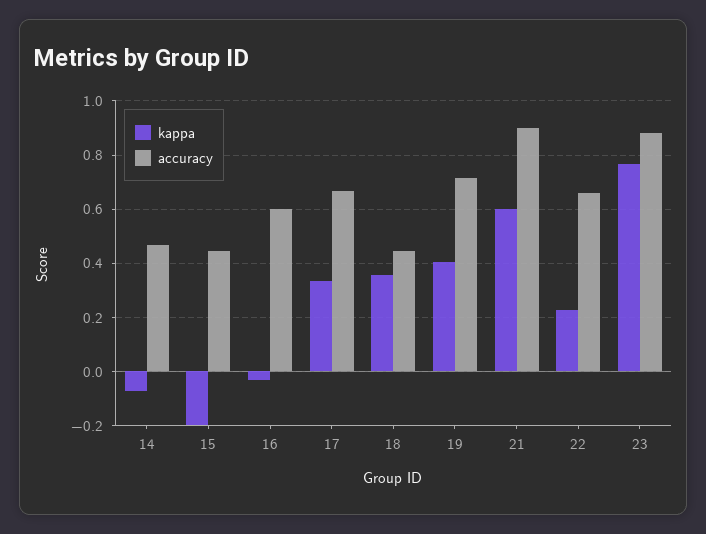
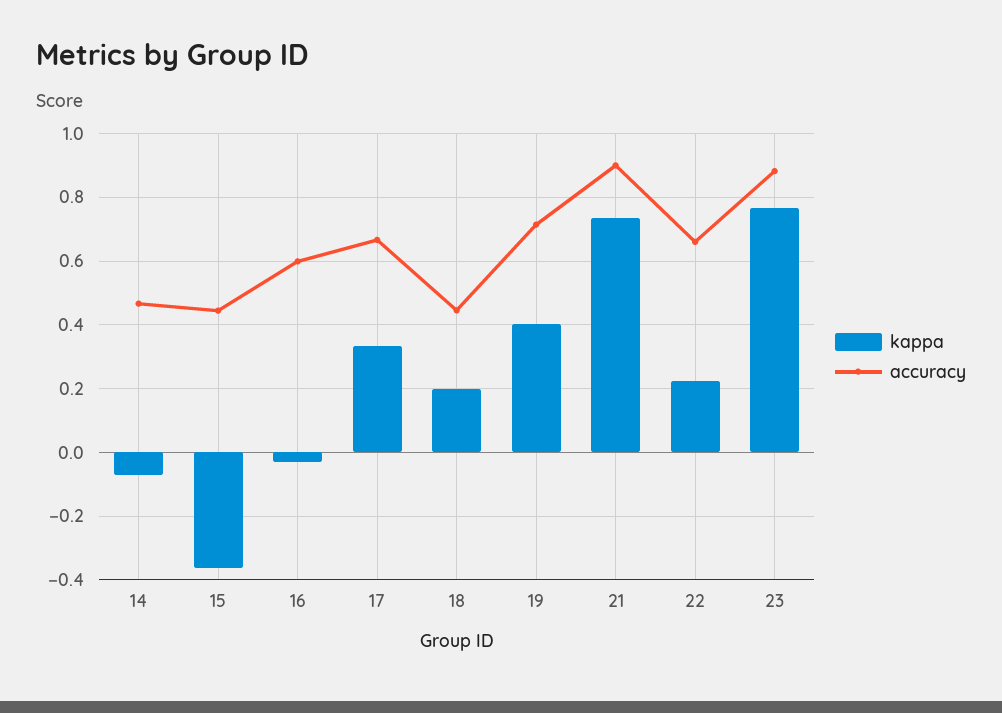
  {
    "kappa": {
      "14": -0.08,
-     "15": -0.2,
+     "15": -0.36,
      "16": -0.04,
      "17": 0.34,
-     "18": 0.35,
+     "18": 0.2,
      "19": 0.4,
-     "21": 0.6,
+     "21": 0.74,
      "22": 0.22,
      "23": 0.76
    },
    "accuracy": {
      "14": 0.46,
      "15": 0.44,
      "16": 0.6,
      "17": 0.66,
      "18": 0.44,
      "19": 0.72,
      "21": 0.9,
      "22": 0.66,
      "23": 0.88
    }
  }

